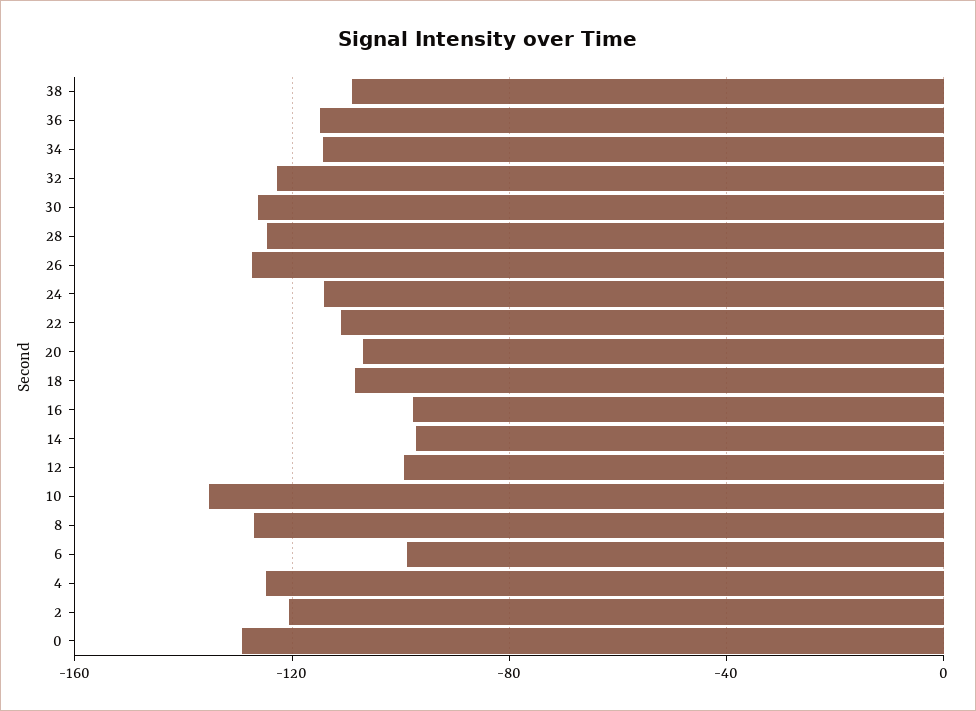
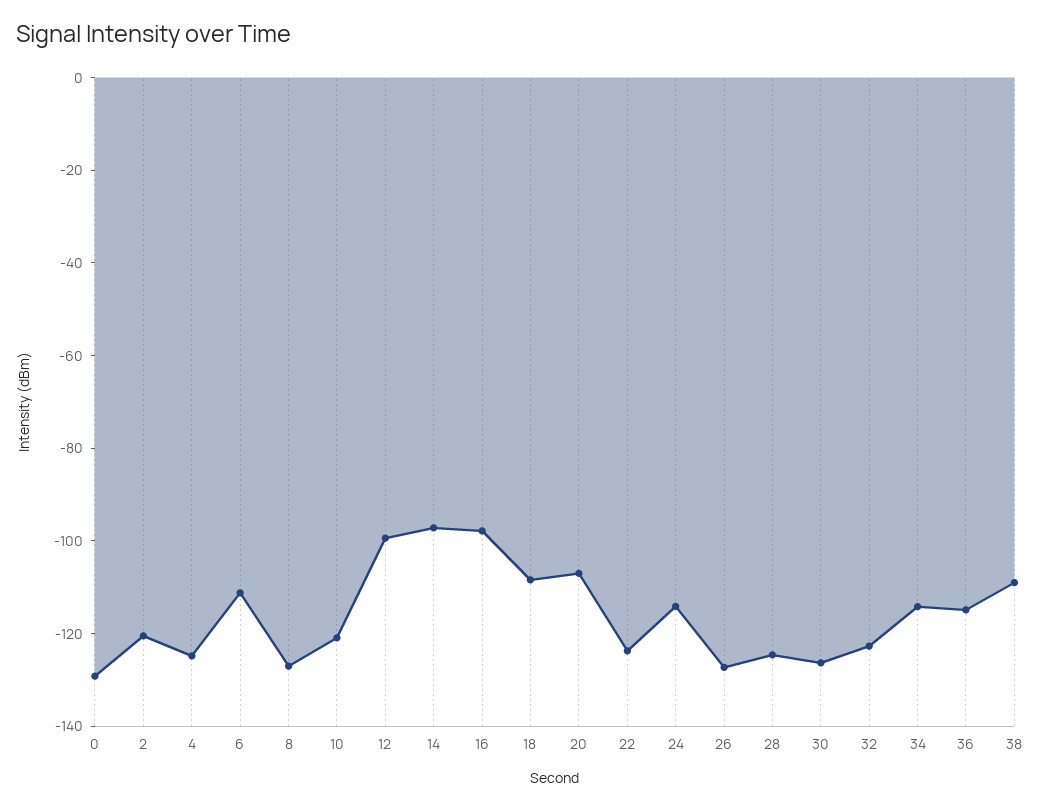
  {
    "38": -110,
    "36": -115,
    "34": -115,
    "32": -125,
    "30": -125,
    "28": -125,
    "26": -125,
    "24": -115,
-   "22": -110,
+   "22": -125,
    "20": -105,
    "18": -110,
    "16": -100,
    "14": -95,
    "12": -100,
-   "10": -135,
+   "10": -120,
    "8": -125,
-   "6": -100,
+   "6": -110,
    "4": -125,
    "2": -120,
    "0": -130
  }

